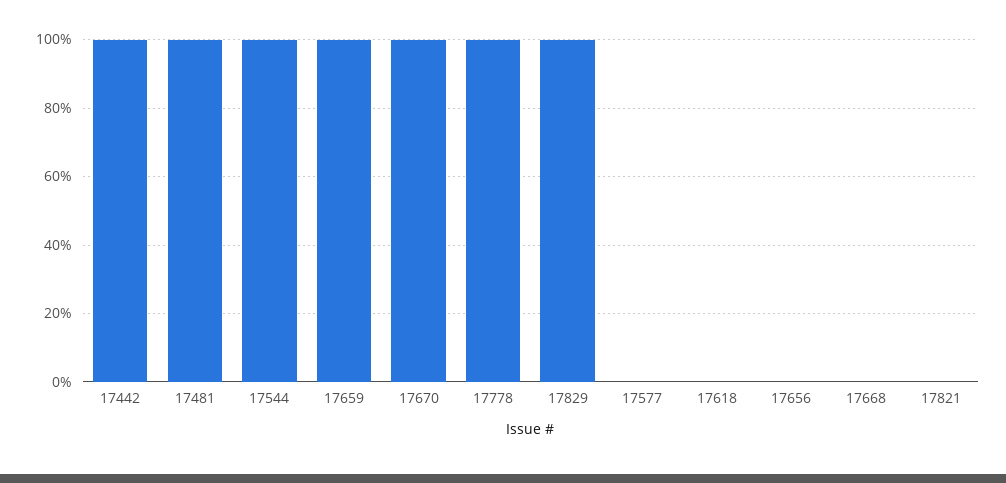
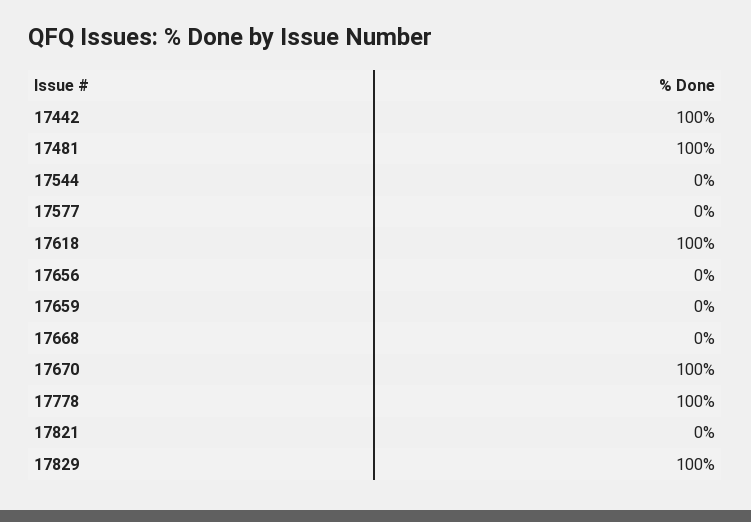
  {
    "17442": 100,
    "17481": 100,
-   "17544": 100,
+   "17544": 0,
-   "17659": 100,
+   "17659": 0,
    "17670": 100,
    "17778": 100,
    "17829": 100,
    "17577": 0,
-   "17618": 0,
+   "17618": 100,
    "17656": 0,
    "17668": 0,
    "17821": 0
  }

